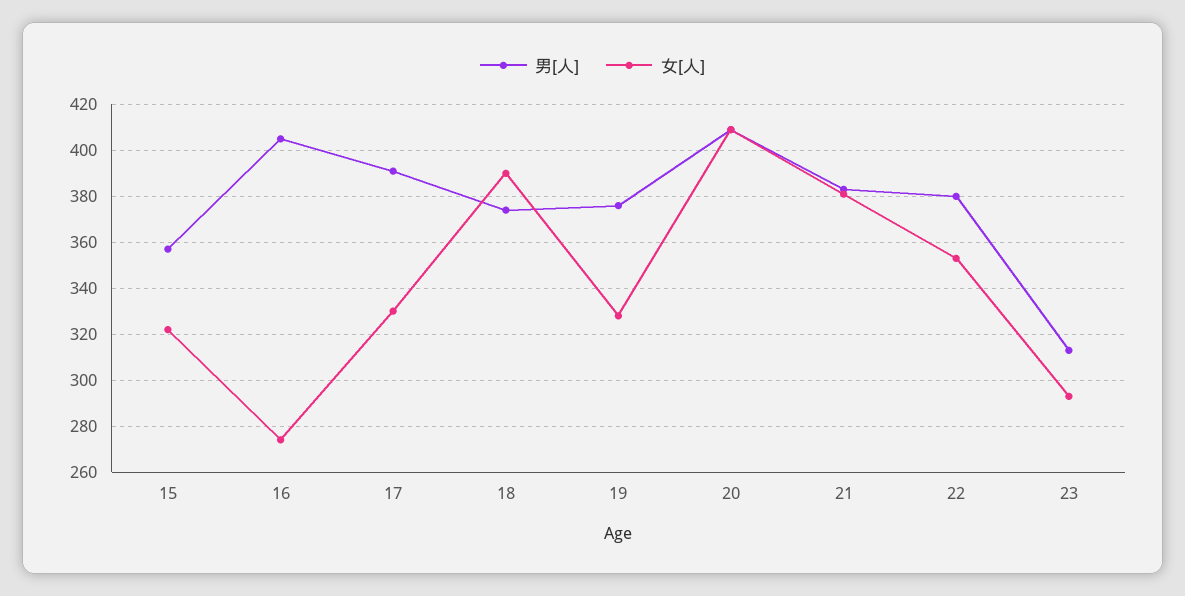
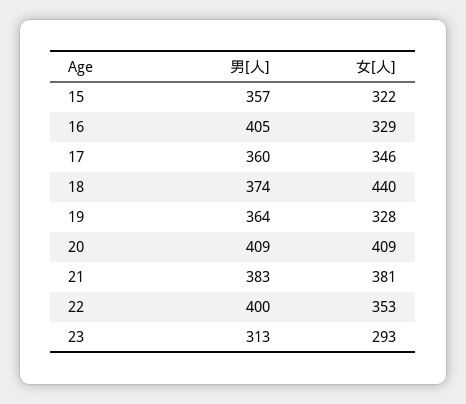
  {
    "男[人]": {
      "15": 357,
      "16": 405,
-     "17": 390,
+     "17": 360,
      "18": 374,
-     "19": 375,
+     "19": 364,
      "20": 409,
      "21": 383,
-     "22": 380,
+     "22": 400,
      "23": 313
    },
    "女[人]": {
      "15": 322,
-     "16": 275,
+     "16": 329,
-     "17": 330,
+     "17": 346,
-     "18": 390,
+     "18": 440,
      "19": 328,
      "20": 409,
      "21": 381,
      "22": 353,
      "23": 293
    }
  }

